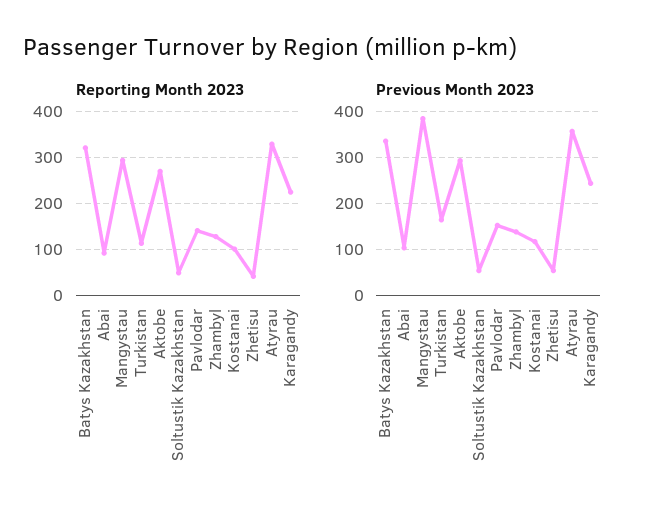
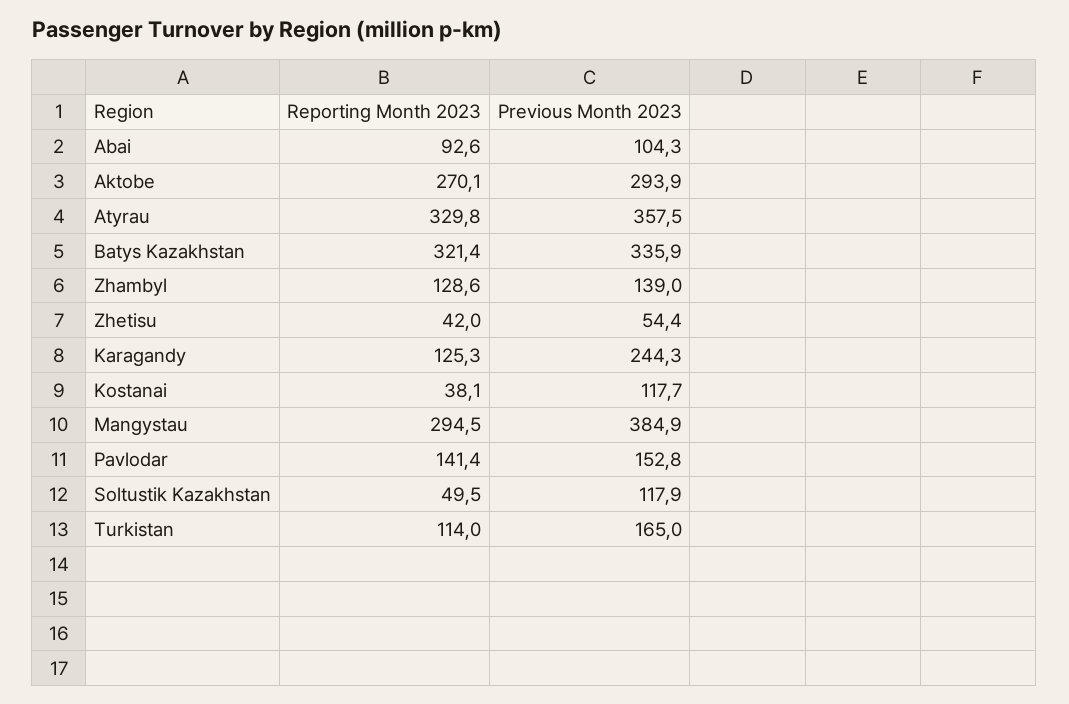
  {
    "Reporting Month 2023": {
      "Batys Kazakhstan": 321.4,
      "Abai": 92.6,
      "Mangystau": 294.5,
      "Turkistan": 114,
      "Aktobe": 270.1,
      "Soltustik Kazakhstan": 49.5,
      "Pavlodar": 141.4,
      "Zhambyl": 128.6,
-     "Kostanai": 100,
+     "Kostanai": 38.1,
      "Zhetisu": 42,
      "Atyrau": 329.8,
-     "Karagandy": 220
+     "Karagandy": 125.3
    },
    "Previous Month 2023": {
      "Batys Kazakhstan": 335.9,
      "Abai": 104.3,
      "Mangystau": 384.9,
      "Turkistan": 165,
      "Aktobe": 293.9,
-     "Soltustik Kazakhstan": 60,
+     "Soltustik Kazakhstan": 117.9,
      "Pavlodar": 152.8,
      "Zhambyl": 139,
      "Kostanai": 117.7,
      "Zhetisu": 54.4,
      "Atyrau": 357.5,
      "Karagandy": 244.3
    }
  }

